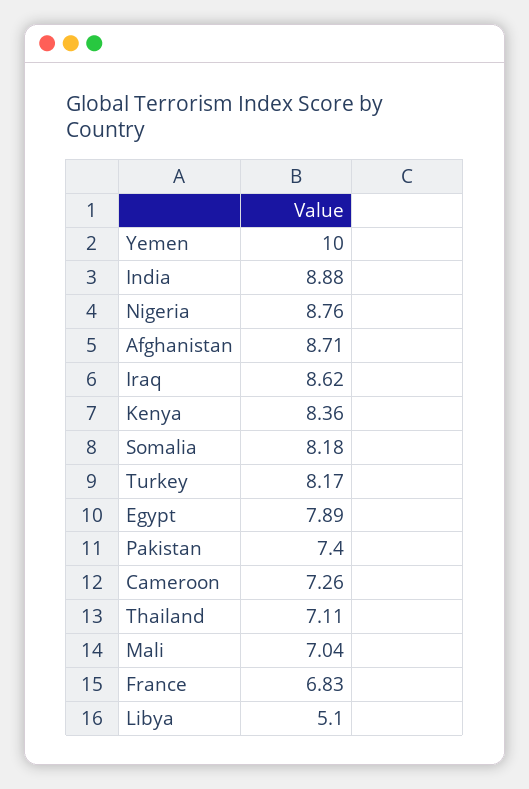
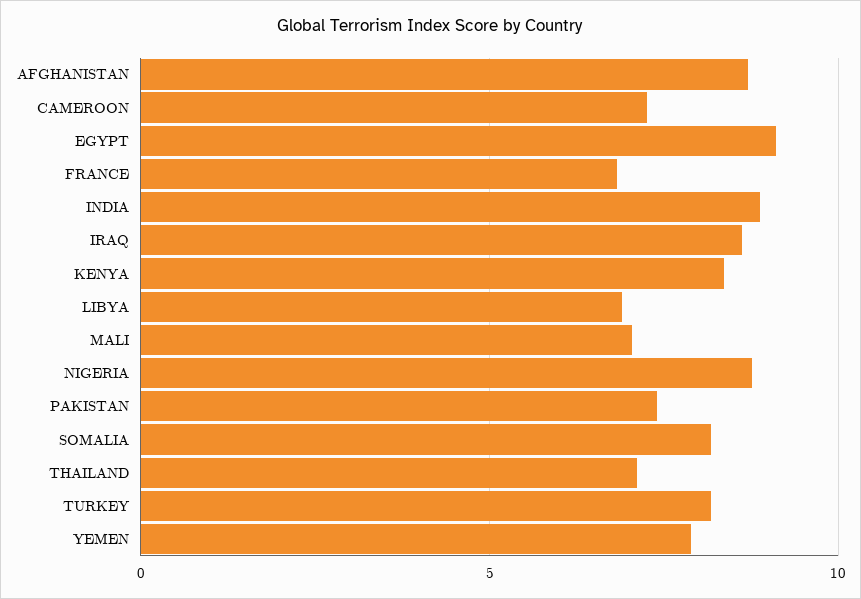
  {
-   "Yemen": 10,
+   "Yemen": 8,
    "India": 8.88,
    "Nigeria": 8.76,
    "Afghanistan": 8.71,
    "Iraq": 8.62,
    "Kenya": 8.36,
    "Somalia": 8.18,
    "Turkey": 8.17,
-   "Egypt": 7.89,
+   "Egypt": 9,
    "Pakistan": 7.4,
    "Cameroon": 7.26,
    "Thailand": 7.11,
    "Mali": 7.04,
    "France": 6.83,
-   "Libya": 5.1
+   "Libya": 7
  }

